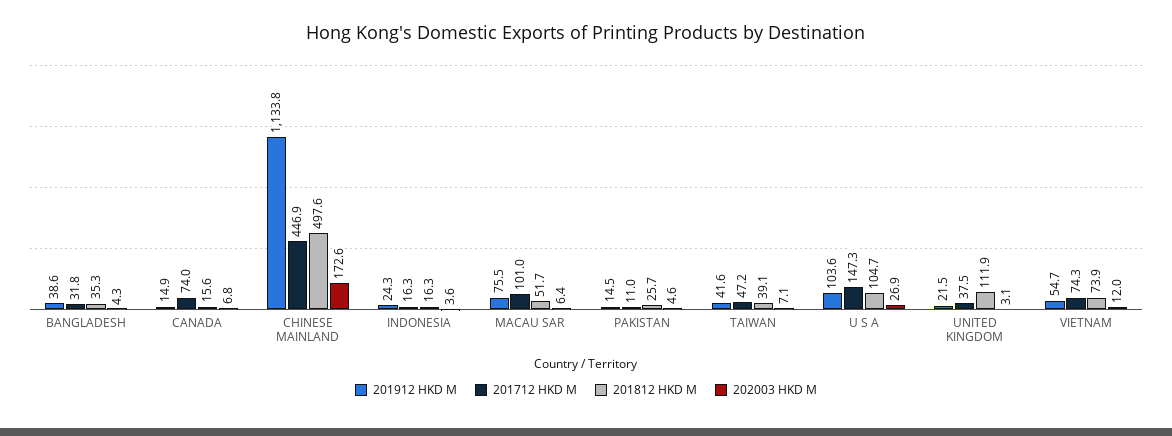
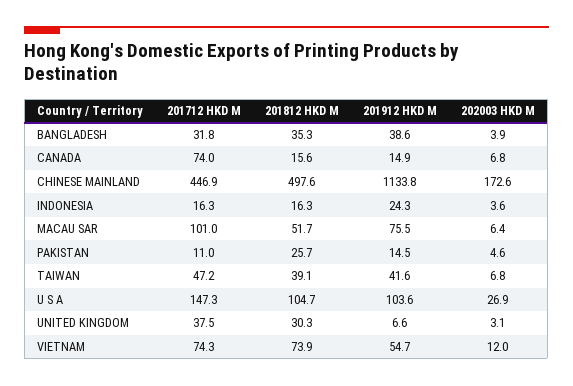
  {
    "201912 HKD M": {
      "BANGLADESH": 38.6,
      "CANADA": 14.9,
      "CHINESE MAINLAND": 1133.8,
      "INDONESIA": 24.3,
      "MACAU SAR": 75.5,
      "PAKISTAN": 14.5,
      "TAIWAN": 41.6,
      "U S A": 103.6,
-     "UNITED KINGDOM": 21.5,
+     "UNITED KINGDOM": 6.6,
      "VIETNAM": 54.7
    },
    "201712 HKD M": {
      "BANGLADESH": 31.8,
      "CANADA": 74,
      "CHINESE MAINLAND": 446.9,
      "INDONESIA": 16.3,
      "MACAU SAR": 101,
      "PAKISTAN": 11,
      "TAIWAN": 47.2,
      "U S A": 147.3,
      "UNITED KINGDOM": 37.5,
      "VIETNAM": 74.3
    },
    "201812 HKD M": {
      "BANGLADESH": 35.3,
      "CANADA": 15.6,
      "CHINESE MAINLAND": 497.6,
      "INDONESIA": 16.3,
      "MACAU SAR": 51.7,
      "PAKISTAN": 25.7,
      "TAIWAN": 39.1,
      "U S A": 104.7,
-     "UNITED KINGDOM": 111.9,
+     "UNITED KINGDOM": 30.3,
      "VIETNAM": 73.9
    },
    "202003 HKD M": {
-     "BANGLADESH": 4.3,
+     "BANGLADESH": 3.9,
      "CANADA": 6.8,
      "CHINESE MAINLAND": 172.6,
      "INDONESIA": 3.6,
      "MACAU SAR": 6.4,
      "PAKISTAN": 4.6,
-     "TAIWAN": 7.1,
+     "TAIWAN": 6.8,
      "U S A": 26.9,
      "UNITED KINGDOM": 3.1,
      "VIETNAM": 12
    }
  }

